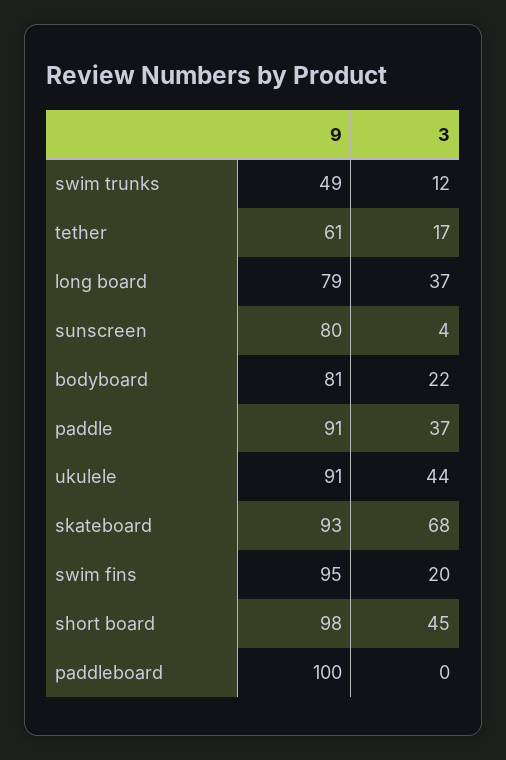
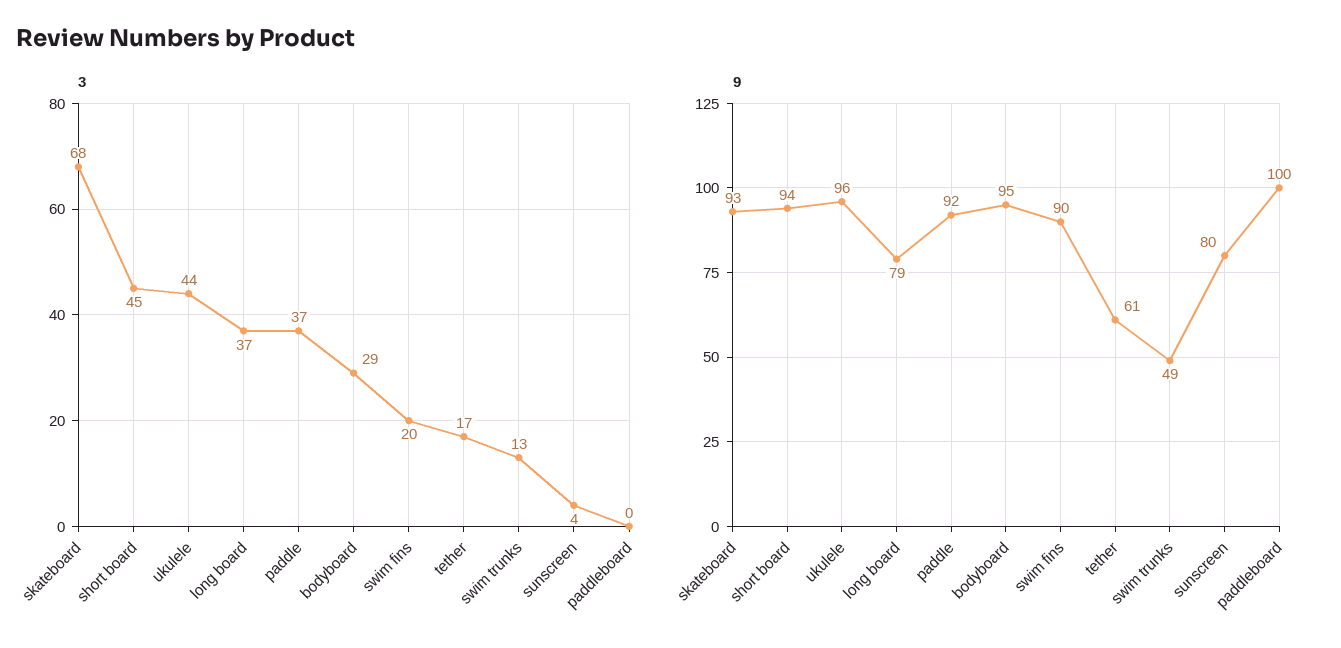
  {
    "9": {
      "swim trunks": 49,
      "tether": 61,
      "long board": 79,
      "sunscreen": 80,
-     "bodyboard": 81,
+     "bodyboard": 95,
-     "paddle": 91,
+     "paddle": 92,
-     "ukulele": 91,
+     "ukulele": 96,
      "skateboard": 93,
-     "swim fins": 95,
+     "swim fins": 90,
-     "short board": 98,
+     "short board": 94,
      "paddleboard": 100
    },
    "3": {
-     "swim trunks": 12,
+     "swim trunks": 13,
      "tether": 17,
      "long board": 37,
      "sunscreen": 4,
-     "bodyboard": 22,
+     "bodyboard": 29,
      "paddle": 37,
      "ukulele": 44,
      "skateboard": 68,
      "swim fins": 20,
      "short board": 45,
      "paddleboard": 0
    }
  }

